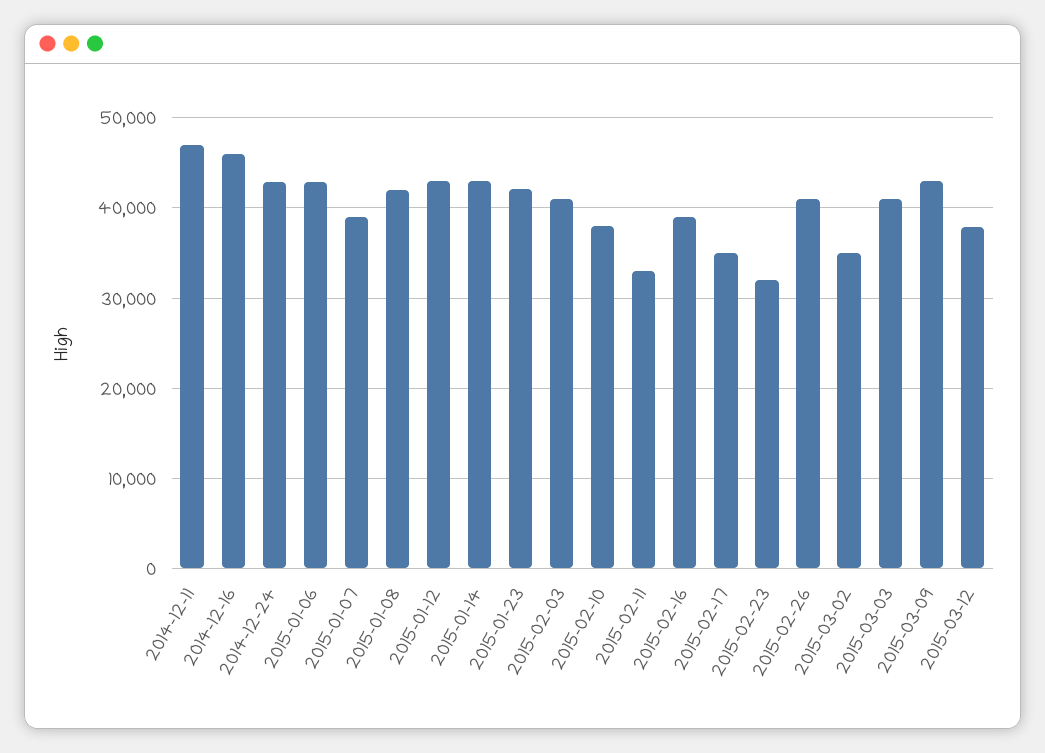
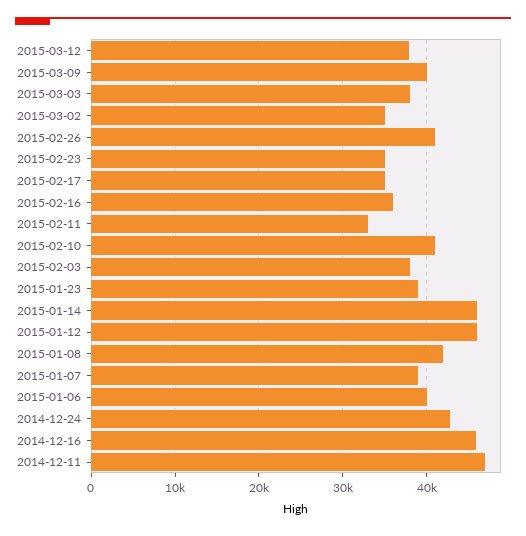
  {
    "2014-12-11": 47000,
    "2014-12-16": 46000,
    "2014-12-24": 43000,
-   "2015-01-06": 43000,
+   "2015-01-06": 40000,
    "2015-01-07": 39000,
    "2015-01-08": 42000,
-   "2015-01-12": 43000,
+   "2015-01-12": 46000,
-   "2015-01-14": 43000,
+   "2015-01-14": 46000,
-   "2015-01-23": 42000,
+   "2015-01-23": 39000,
-   "2015-02-03": 41000,
+   "2015-02-03": 38000,
-   "2015-02-10": 38000,
+   "2015-02-10": 41000,
    "2015-02-11": 33000,
-   "2015-02-16": 39000,
+   "2015-02-16": 36000,
    "2015-02-17": 35000,
-   "2015-02-23": 32000,
+   "2015-02-23": 35000,
    "2015-02-26": 41000,
    "2015-03-02": 35000,
-   "2015-03-03": 41000,
+   "2015-03-03": 38000,
-   "2015-03-09": 43000,
+   "2015-03-09": 40000,
    "2015-03-12": 38000
  }

